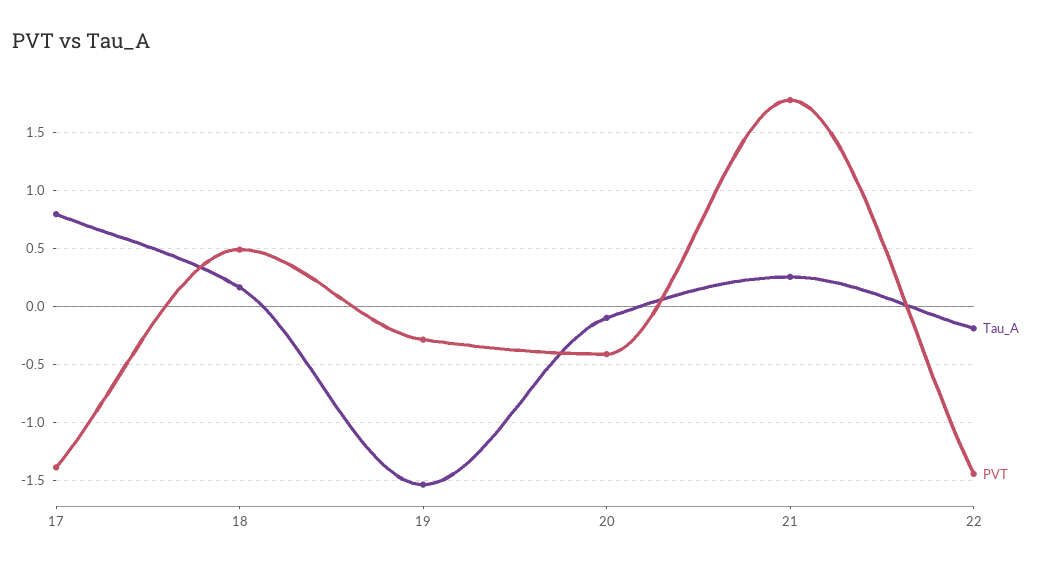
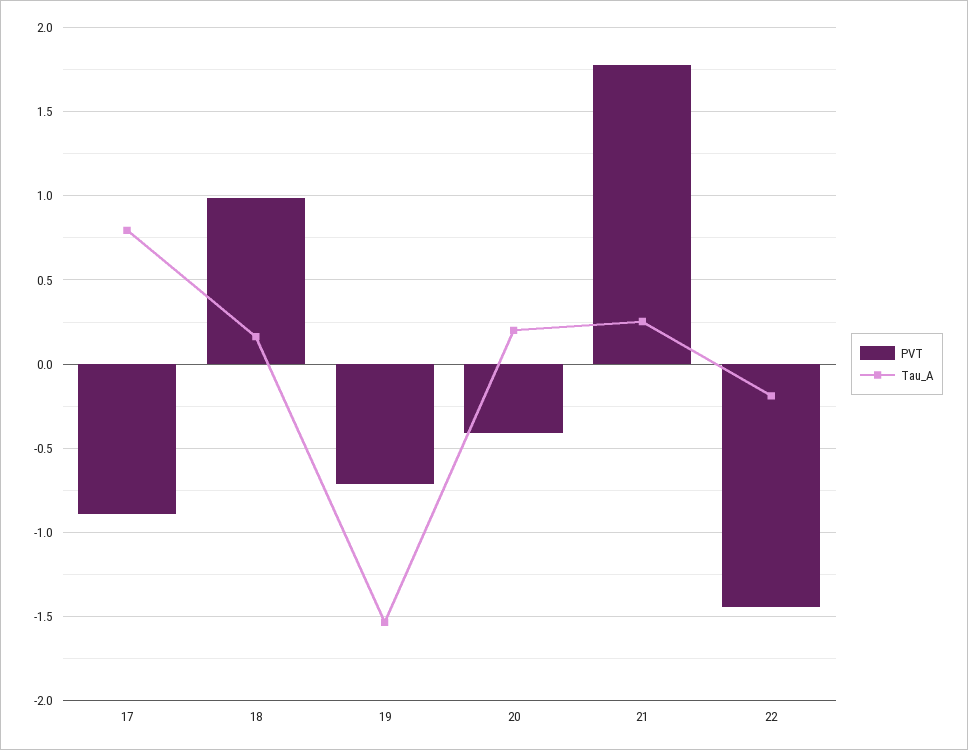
  {
    "Tau_A": {
      "17": 0.8,
      "18": 0.15,
      "19": -1.55,
-     "20": -0.1,
+     "20": 0.2,
      "21": 0.25,
      "22": -0.2
    },
    "PVT": {
-     "17": -1.4,
+     "17": -0.9,
-     "18": 0.5,
+     "18": 1,
-     "19": -0.3,
+     "19": -0.7,
      "20": -0.4,
      "21": 1.8,
      "22": -1.45
    }
  }

